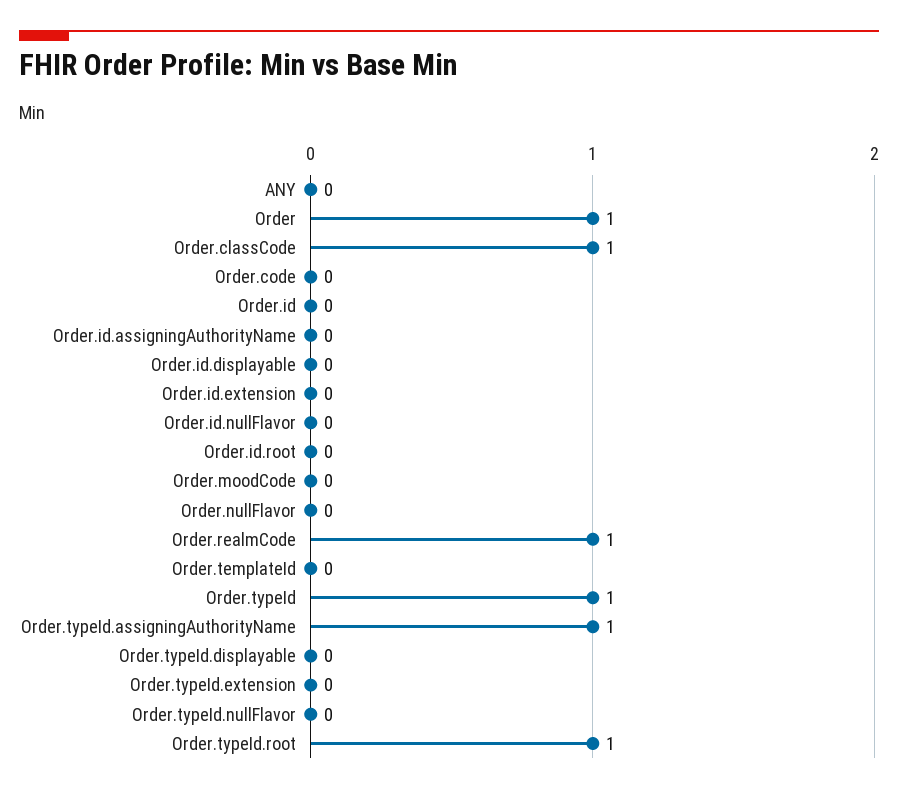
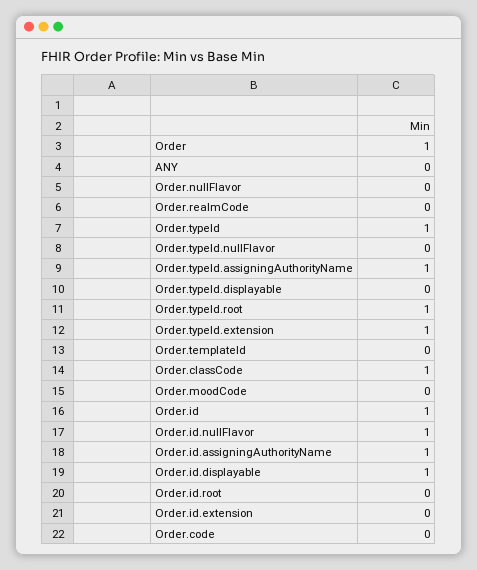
  {
    "ANY": 0,
    "Order": 1,
    "Order.classCode": 1,
    "Order.code": 0,
-   "Order.id": 0,
+   "Order.id": 1,
-   "Order.id.assigningAuthorityName": 0,
+   "Order.id.assigningAuthorityName": 1,
-   "Order.id.displayable": 0,
+   "Order.id.displayable": 1,
    "Order.id.extension": 0,
-   "Order.id.nullFlavor": 0,
+   "Order.id.nullFlavor": 1,
    "Order.id.root": 0,
    "Order.moodCode": 0,
    "Order.nullFlavor": 0,
-   "Order.realmCode": 1,
+   "Order.realmCode": 0,
    "Order.templateId": 0,
    "Order.typeId": 1,
    "Order.typeId.assigningAuthorityName": 1,
    "Order.typeId.displayable": 0,
-   "Order.typeId.extension": 0,
+   "Order.typeId.extension": 1,
    "Order.typeId.nullFlavor": 0,
    "Order.typeId.root": 1
  }

